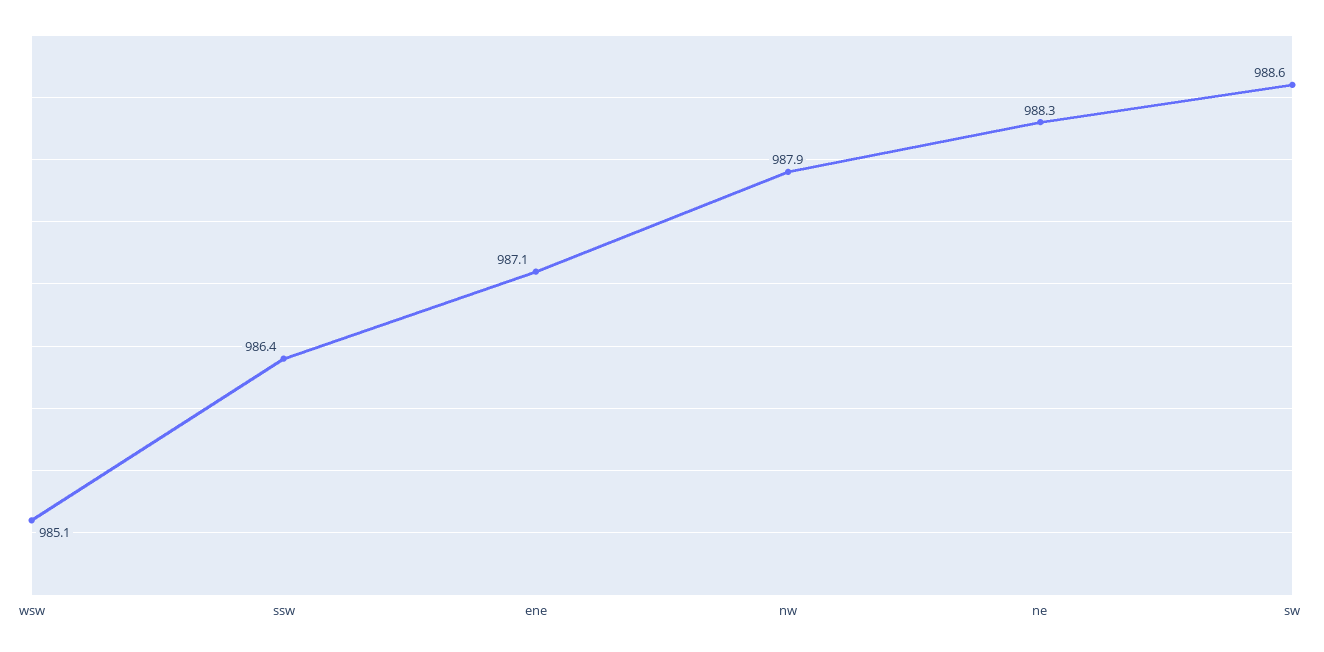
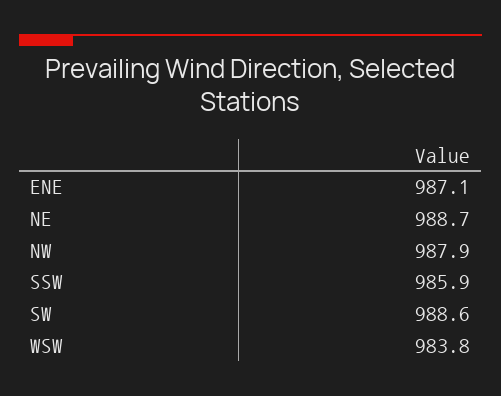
  {
-   "wsw": 985.1,
+   "wsw": 983.8,
-   "ssw": 986.4,
+   "ssw": 985.9,
    "ene": 987.1,
    "nw": 987.9,
-   "ne": 988.3,
+   "ne": 988.7,
    "sw": 988.6
  }

